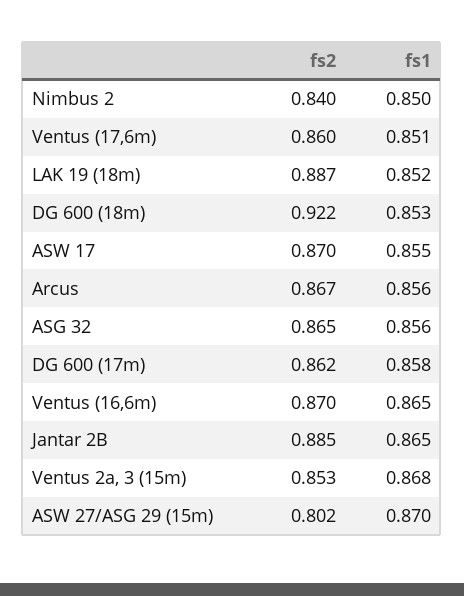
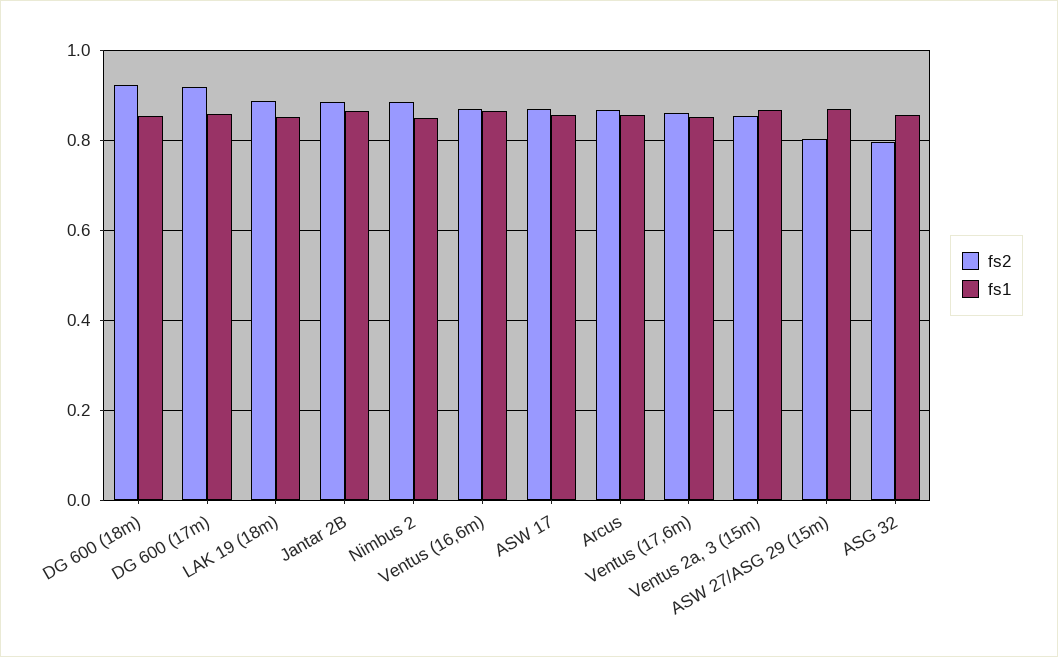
  {
    "fs2": {
-     "Nimbus 2": 0.84,
+     "Nimbus 2": 0.88,
      "Ventus (17,6m)": 0.86,
      "LAK 19 (18m)": 0.887,
      "DG 600 (18m)": 0.922,
      "ASW 17": 0.87,
      "Arcus": 0.867,
-     "ASG 32": 0.865,
+     "ASG 32": 0.8,
-     "DG 600 (17m)": 0.862,
+     "DG 600 (17m)": 0.92,
      "Ventus (16,6m)": 0.87,
      "Jantar 2B": 0.885,
      "Ventus 2a, 3 (15m)": 0.853,
      "ASW 27/ASG 29 (15m)": 0.802
    },
    "fs1": {
      "Nimbus 2": 0.85,
      "Ventus (17,6m)": 0.851,
      "LAK 19 (18m)": 0.852,
      "DG 600 (18m)": 0.853,
      "ASW 17": 0.855,
      "Arcus": 0.856,
      "ASG 32": 0.856,
      "DG 600 (17m)": 0.858,
      "Ventus (16,6m)": 0.865,
      "Jantar 2B": 0.865,
      "Ventus 2a, 3 (15m)": 0.868,
      "ASW 27/ASG 29 (15m)": 0.87
    }
  }

